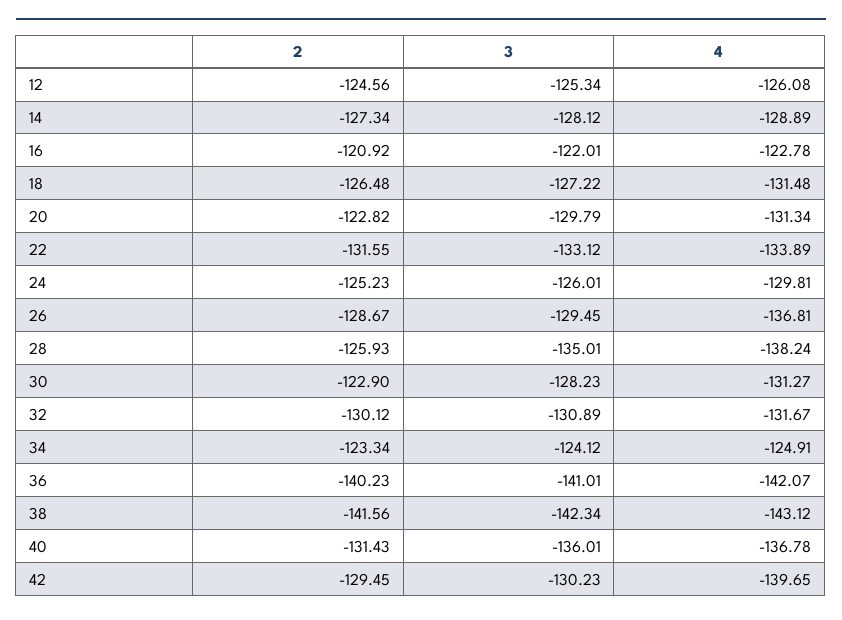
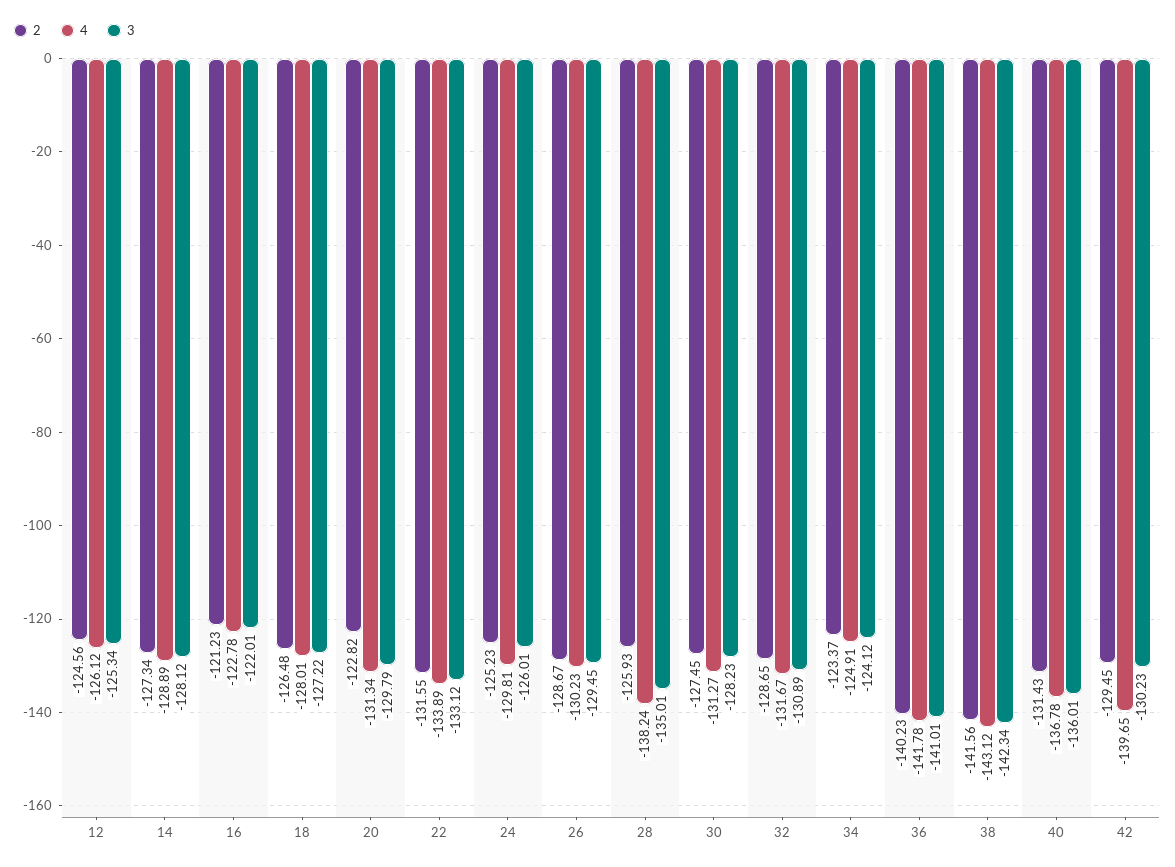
  {
    "2": {
      "12": -124.56,
      "14": -127.34,
-     "16": -120.92,
+     "16": -121.23,
      "18": -126.48,
      "20": -122.82,
      "22": -131.55,
      "24": -125.23,
      "26": -128.67,
      "28": -125.93,
-     "30": -122.9,
+     "30": -127.45,
-     "32": -130.12,
+     "32": -128.65,
-     "34": -123.34,
+     "34": -123.37,
      "36": -140.23,
      "38": -141.56,
      "40": -131.43,
      "42": -129.45
    },
    "3": {
      "12": -125.34,
      "14": -128.12,
      "16": -122.01,
      "18": -127.22,
      "20": -129.79,
      "22": -133.12,
      "24": -126.01,
      "26": -129.45,
      "28": -135.01,
      "30": -128.23,
      "32": -130.89,
      "34": -124.12,
      "36": -141.01,
      "38": -142.34,
      "40": -136.01,
      "42": -130.23
    },
    "4": {
-     "12": -126.08,
+     "12": -126.12,
      "14": -128.89,
      "16": -122.78,
-     "18": -131.48,
+     "18": -128.01,
      "20": -131.34,
      "22": -133.89,
      "24": -129.81,
-     "26": -136.81,
+     "26": -130.23,
      "28": -138.24,
      "30": -131.27,
      "32": -131.67,
      "34": -124.91,
-     "36": -142.07,
+     "36": -141.78,
      "38": -143.12,
      "40": -136.78,
      "42": -139.65
    }
  }

